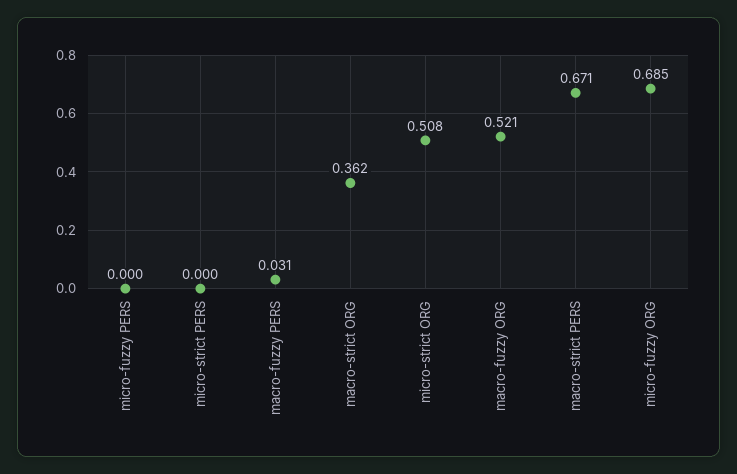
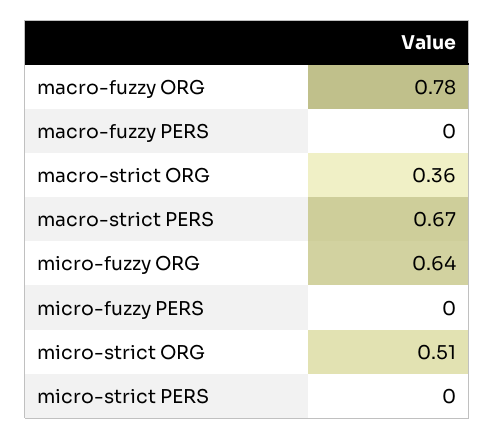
  {
    "micro-fuzzy PERS": 0,
    "micro-strict PERS": 0,
-   "macro-fuzzy PERS": 0.031,
+   "macro-fuzzy PERS": 0,
    "macro-strict ORG": 0.362,
    "micro-strict ORG": 0.508,
-   "macro-fuzzy ORG": 0.521,
+   "macro-fuzzy ORG": 0.78,
    "macro-strict PERS": 0.671,
-   "micro-fuzzy ORG": 0.685
+   "micro-fuzzy ORG": 0.64
  }

